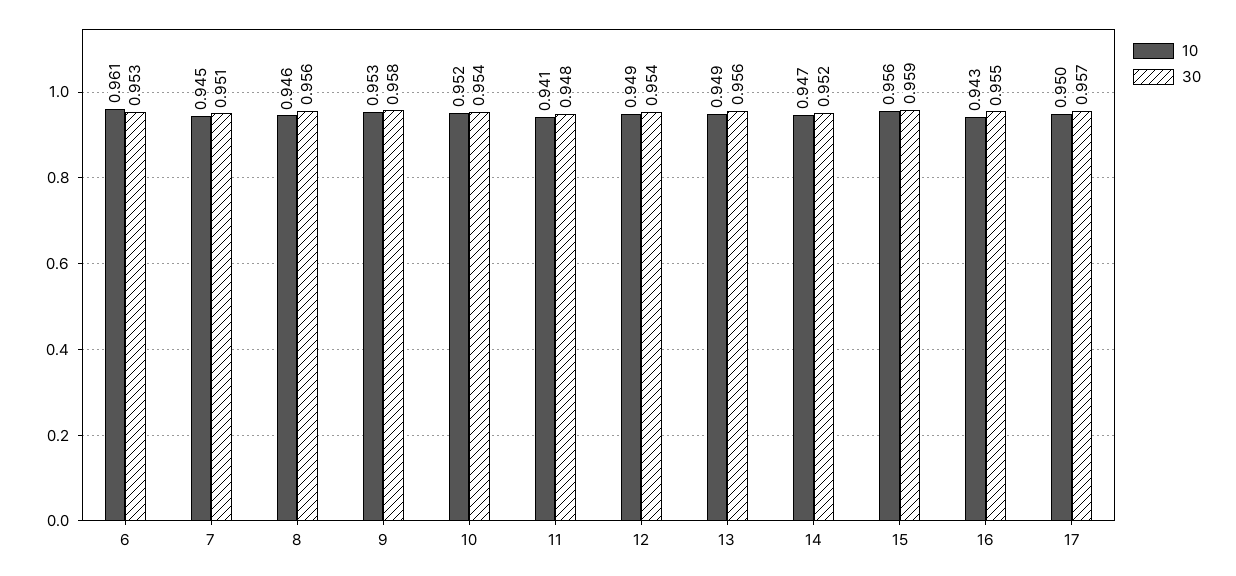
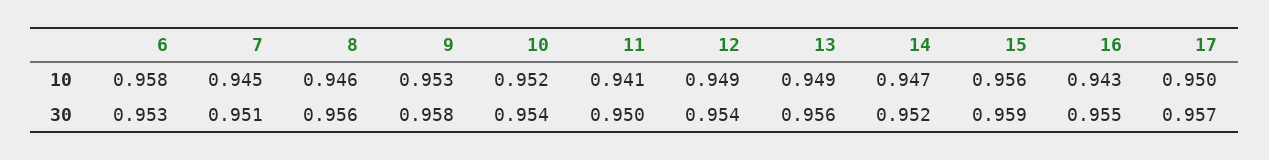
  {
    "10": {
-     "6": 0.961,
+     "6": 0.958,
      "7": 0.945,
      "8": 0.946,
      "9": 0.953,
      "10": 0.952,
      "11": 0.941,
      "12": 0.949,
      "13": 0.949,
      "14": 0.947,
      "15": 0.956,
      "16": 0.943,
      "17": 0.95
    },
    "30": {
      "6": 0.953,
      "7": 0.951,
      "8": 0.956,
      "9": 0.958,
      "10": 0.954,
-     "11": 0.948,
+     "11": 0.95,
      "12": 0.954,
      "13": 0.956,
      "14": 0.952,
      "15": 0.959,
      "16": 0.955,
      "17": 0.957
    }
  }

